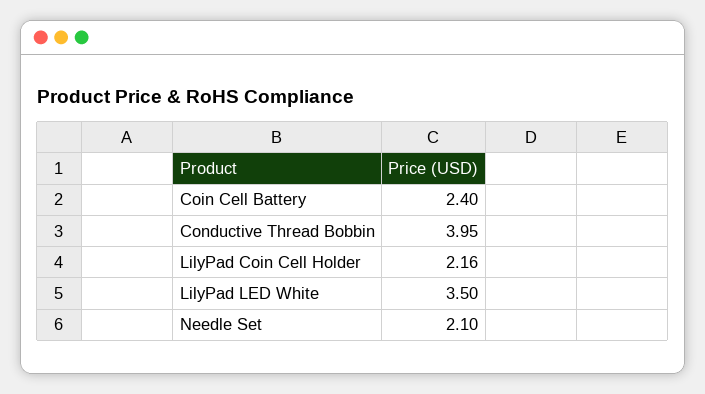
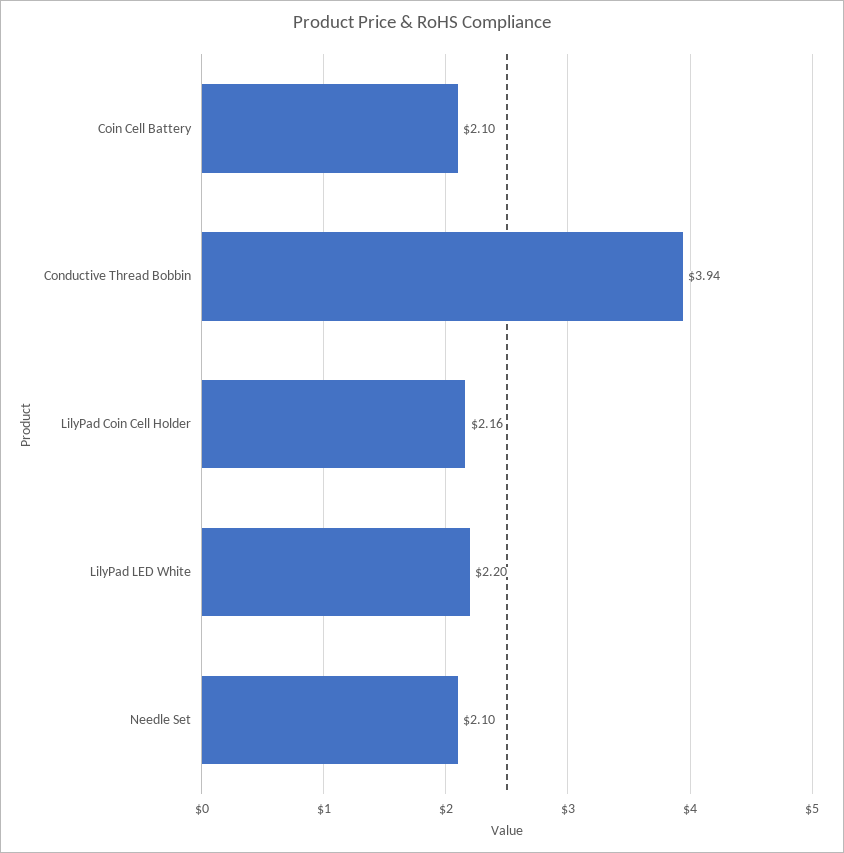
  {
-   "Coin Cell Battery": 2.4,
+   "Coin Cell Battery": 2.1,
-   "Conductive Thread Bobbin": 3.95,
+   "Conductive Thread Bobbin": 3.94,
    "LilyPad Coin Cell Holder": 2.16,
-   "LilyPad LED White": 3.5,
+   "LilyPad LED White": 2.2,
    "Needle Set": 2.1
  }

